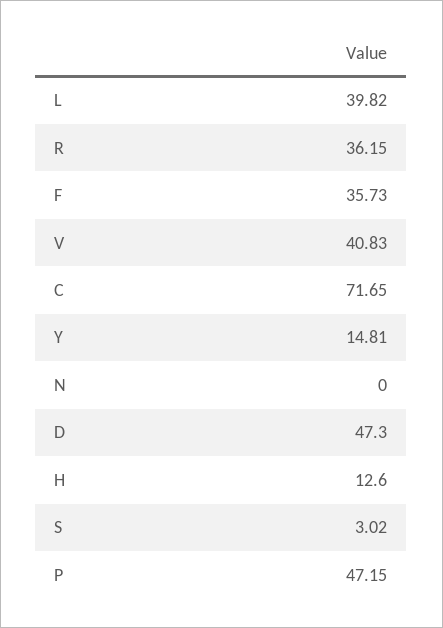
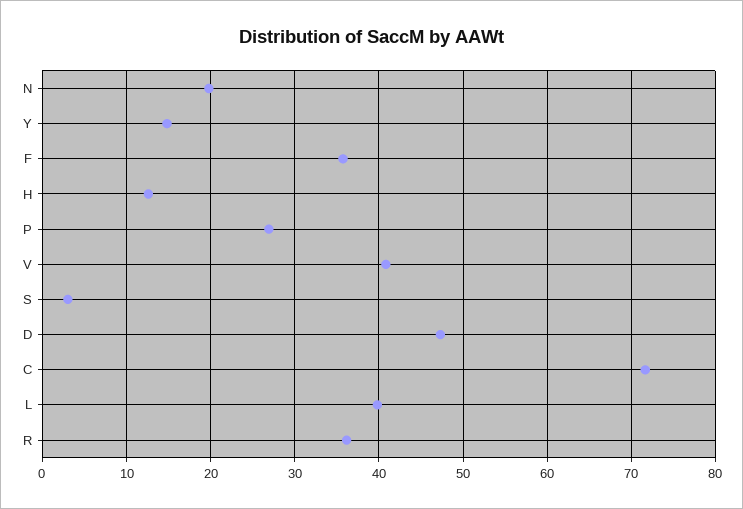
  {
    "L": 39.82,
    "R": 36.15,
    "F": 35.73,
    "V": 40.83,
    "C": 71.65,
    "Y": 14.81,
-   "N": 0,
+   "N": 20,
    "D": 47.3,
    "H": 12.6,
    "S": 3.02,
-   "P": 47.15
+   "P": 27
  }

